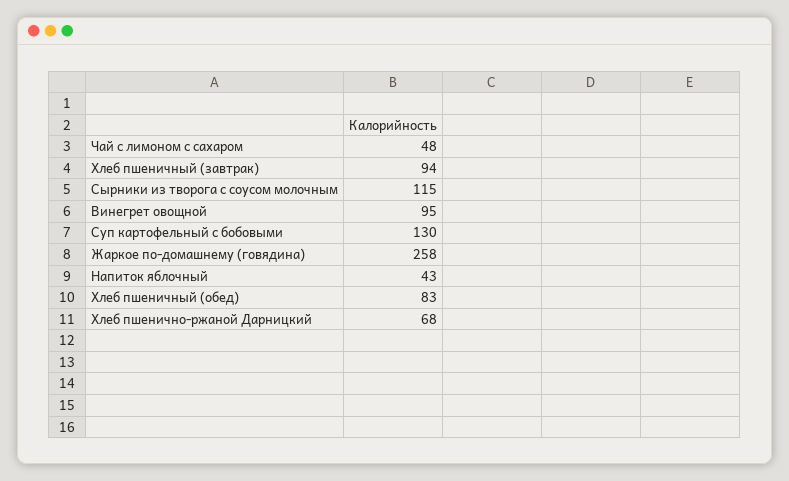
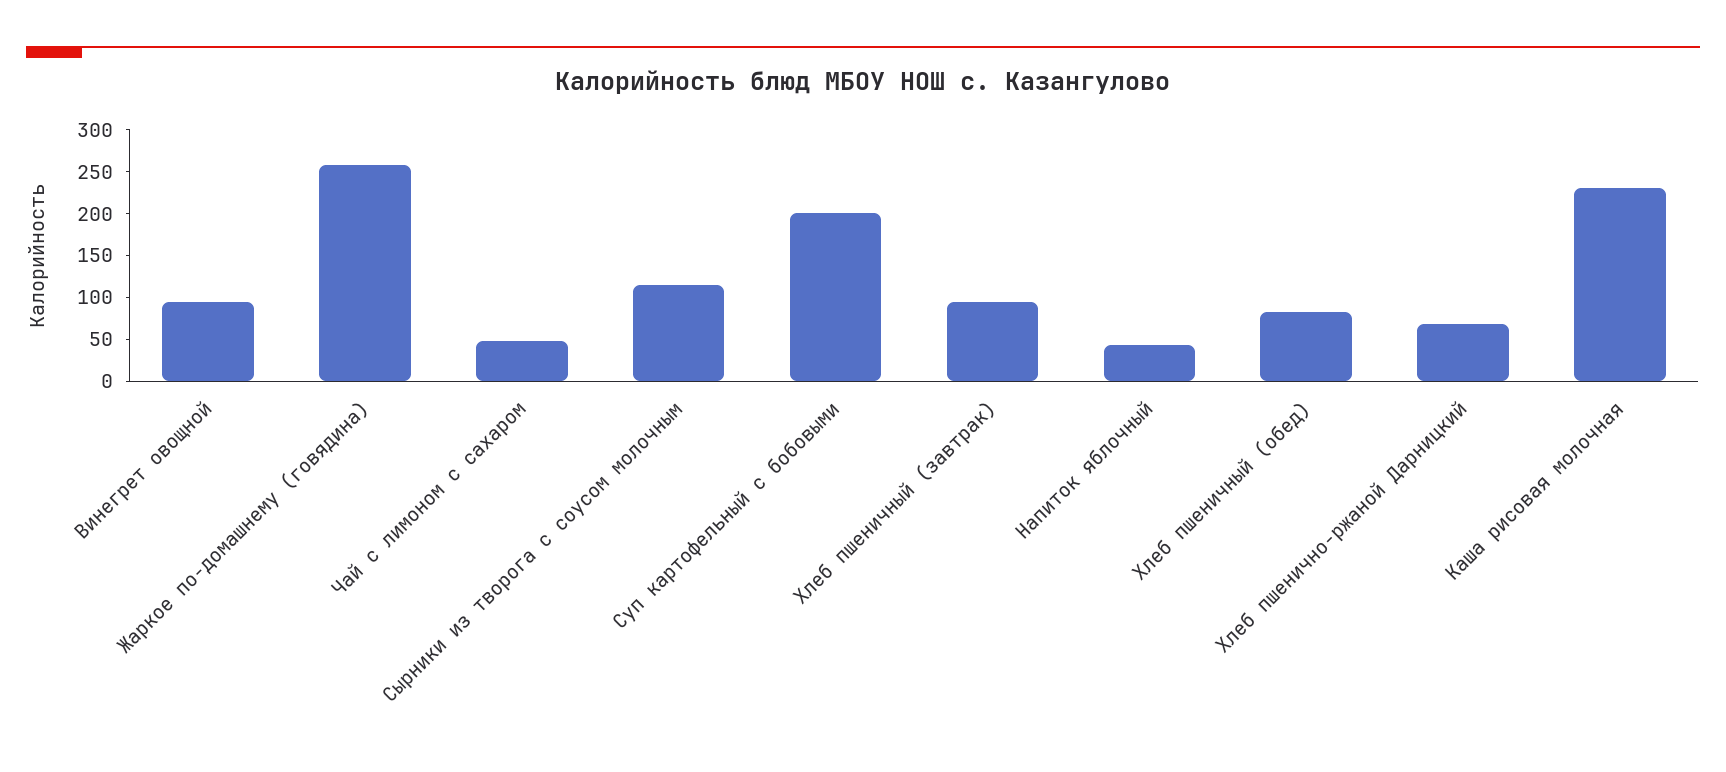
  {
    "Чай с лимоном с сахаром": 48,
    "Хлеб пшеничный (завтрак)": 94,
    "Сырники из творога с соусом молочным": 115,
    "Винегрет овощной": 95,
-   "Суп картофельный с бобовыми": 130,
+   "Суп картофельный с бобовыми": 200,
    "Жаркое по-домашнему (говядина)": 258,
    "Напиток яблочный": 43,
    "Хлеб пшеничный (обед)": 83,
-   "Хлеб пшенично-ржаной Дарницкий": 68
+   "Хлеб пшенично-ржаной Дарницкий": 68,
+   "Каша рисовая молочная": 230
  }

